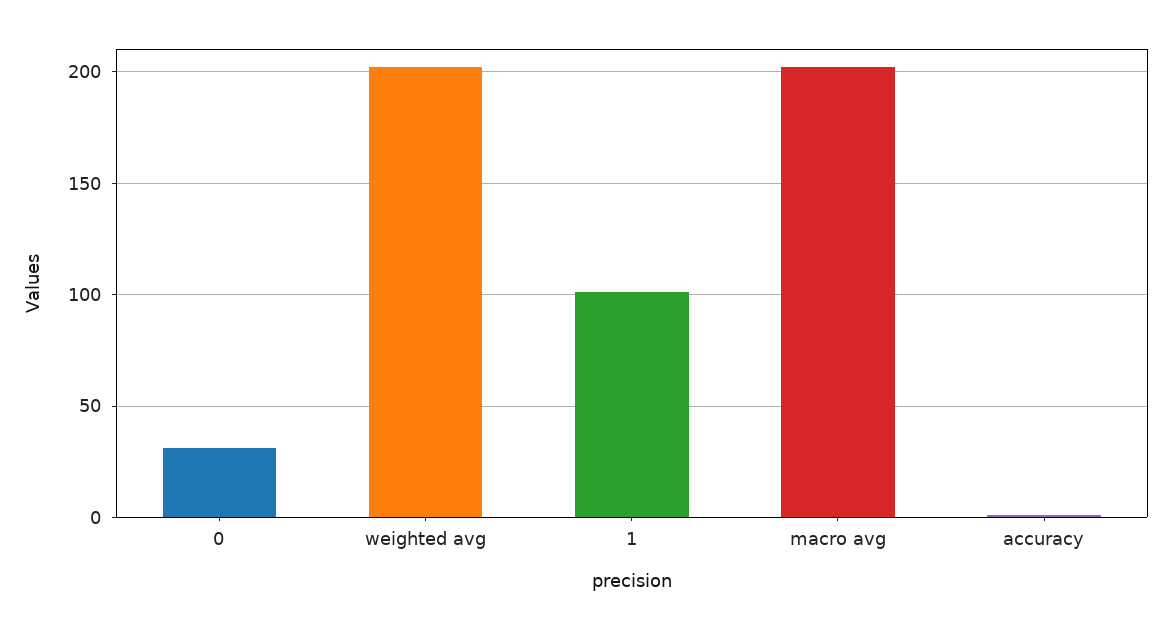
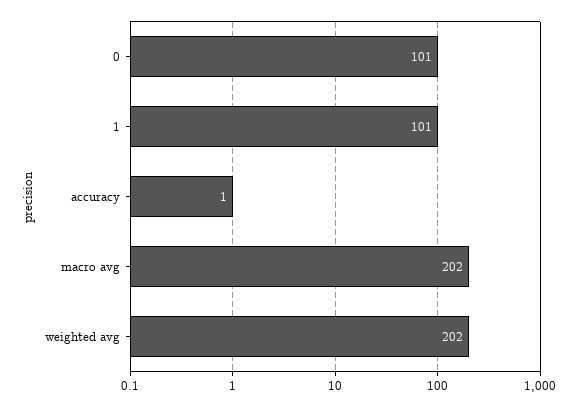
  {
-   "0": 30,
+   "0": 101,
    "weighted avg": 202,
    "1": 101,
    "macro avg": 202,
    "accuracy": 1
  }

